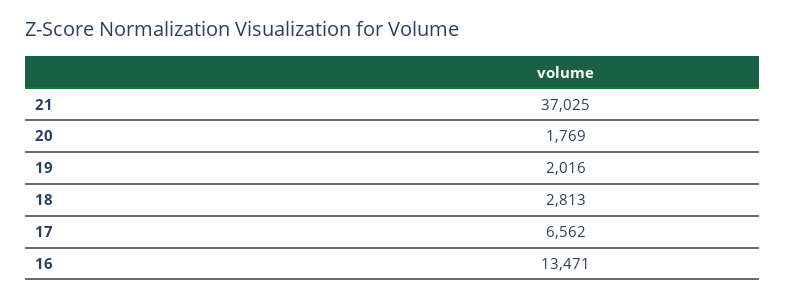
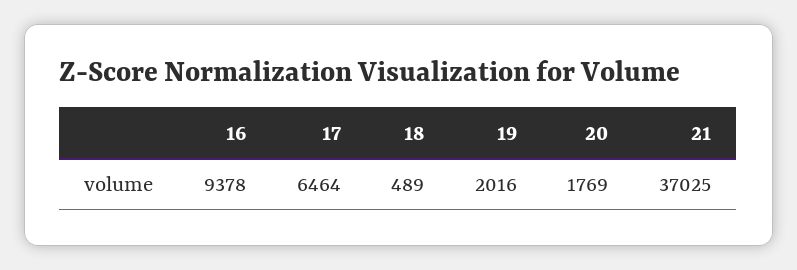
  {
    "21": 37025,
    "20": 1769,
    "19": 2016,
-   "18": 2813,
+   "18": 489,
-   "17": 6562,
+   "17": 6464,
-   "16": 13471
+   "16": 9378
  }

